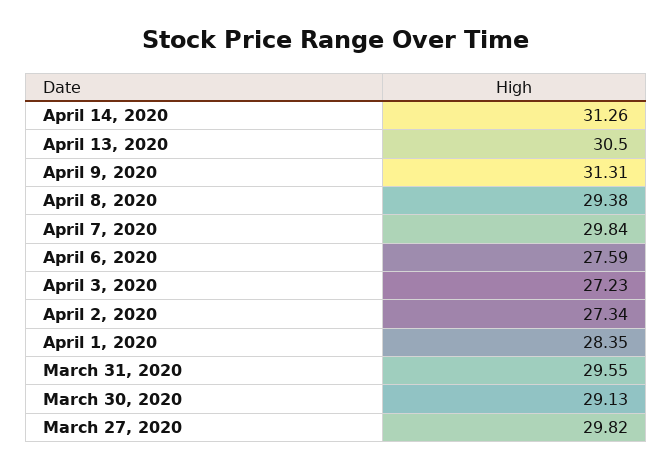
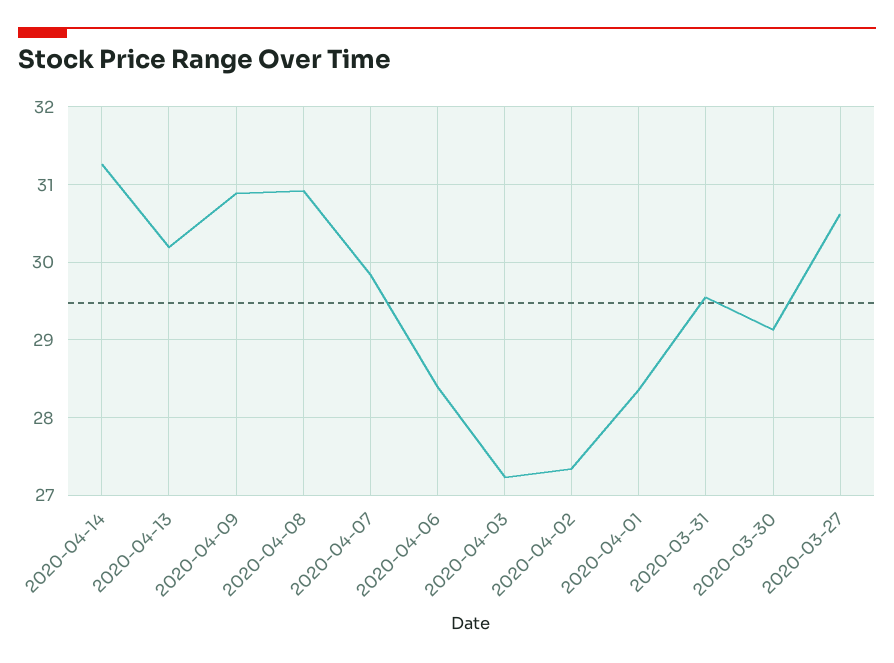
  {
    "April 14, 2020": 31.26,
-   "April 13, 2020": 30.5,
+   "April 13, 2020": 30.2,
-   "April 9, 2020": 31.31,
+   "April 9, 2020": 30.9,
-   "April 8, 2020": 29.38,
+   "April 8, 2020": 30.9,
    "April 7, 2020": 29.84,
-   "April 6, 2020": 27.59,
+   "April 6, 2020": 28.4,
    "April 3, 2020": 27.23,
    "April 2, 2020": 27.34,
    "April 1, 2020": 28.35,
    "March 31, 2020": 29.55,
    "March 30, 2020": 29.13,
-   "March 27, 2020": 29.82
+   "March 27, 2020": 30.6
  }

